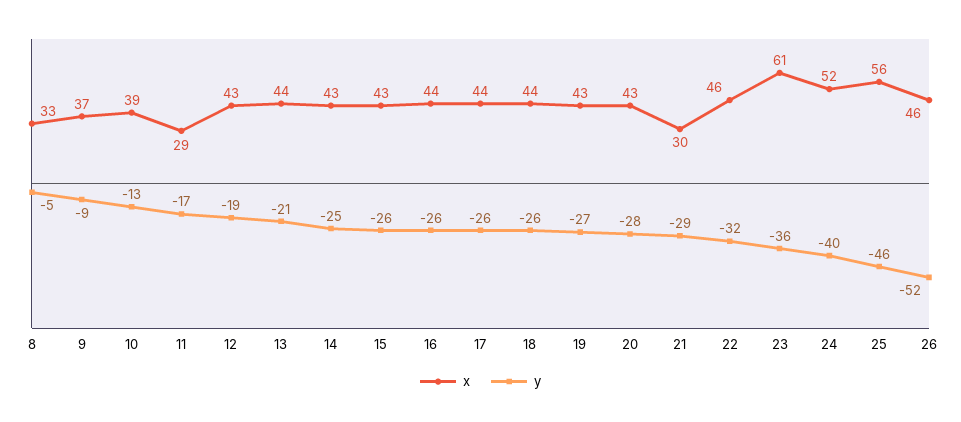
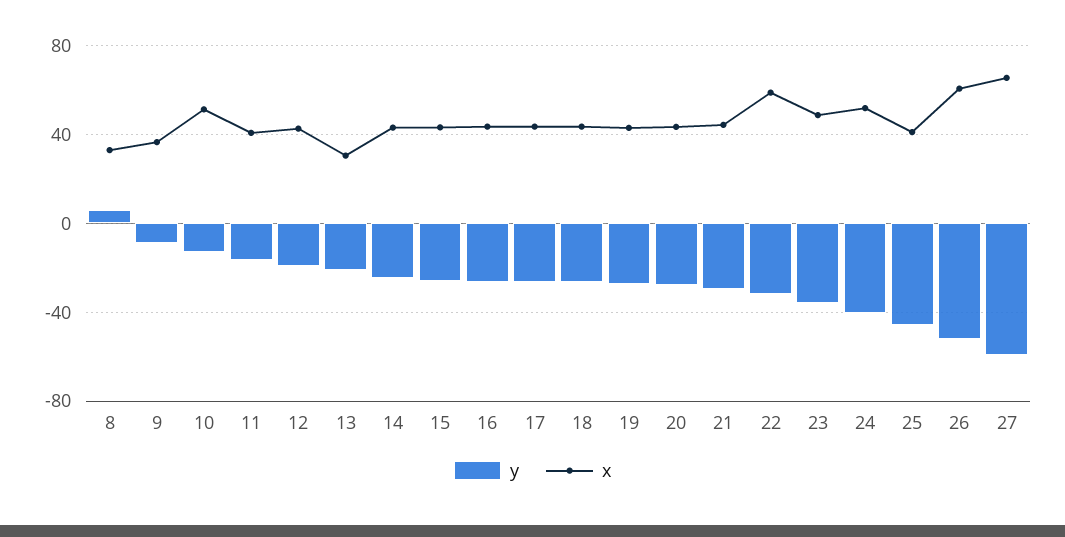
  {
    "x": {
      "8": 33,
      "9": 37,
-     "10": 39,
+     "10": 50,
-     "11": 29,
+     "11": 40,
      "12": 43,
-     "13": 44,
+     "13": 30,
      "14": 43,
      "15": 43,
      "16": 44,
      "17": 44,
      "18": 44,
      "19": 43,
      "20": 43,
-     "21": 30,
+     "21": 45,
-     "22": 46,
+     "22": 60,
-     "23": 61,
+     "23": 50,
      "24": 52,
-     "25": 56,
+     "25": 40,
-     "26": 46
+     "26": 60,
+     "27": 65
    },
    "y": {
-     "8": -5,
+     "8": 5,
      "9": -9,
      "10": -13,
      "11": -17,
      "12": -19,
      "13": -21,
      "14": -25,
      "15": -26,
      "16": -26,
      "17": -26,
      "18": -26,
      "19": -27,
      "20": -28,
      "21": -29,
      "22": -32,
      "23": -36,
      "24": -40,
      "25": -46,
-     "26": -52
+     "26": -52,
+     "27": -60
    }
  }

